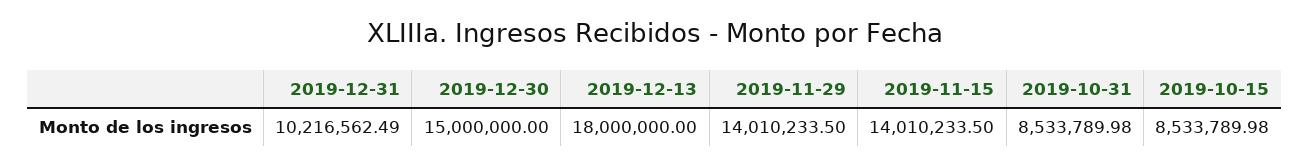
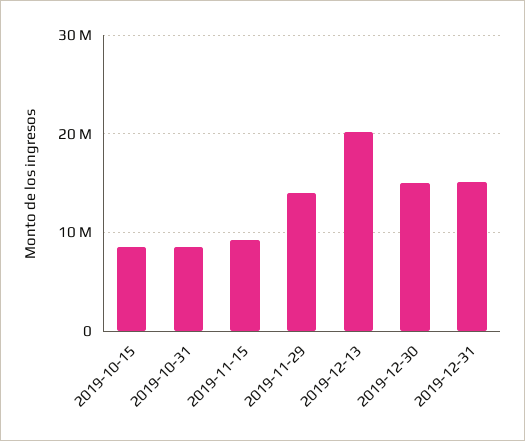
  {
-   "2019-12-31": 10216562.49,
+   "2019-12-31": 15000000,
    "2019-12-30": 15000000,
-   "2019-12-13": 18000000,
+   "2019-12-13": 20000000,
    "2019-11-29": 14010233.5,
-   "2019-11-15": 14010233.5,
+   "2019-11-15": 9000000,
    "2019-10-31": 8533789.98,
    "2019-10-15": 8533789.98
  }

